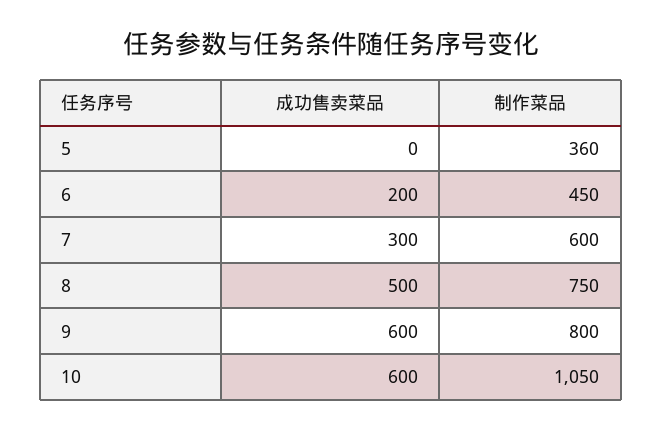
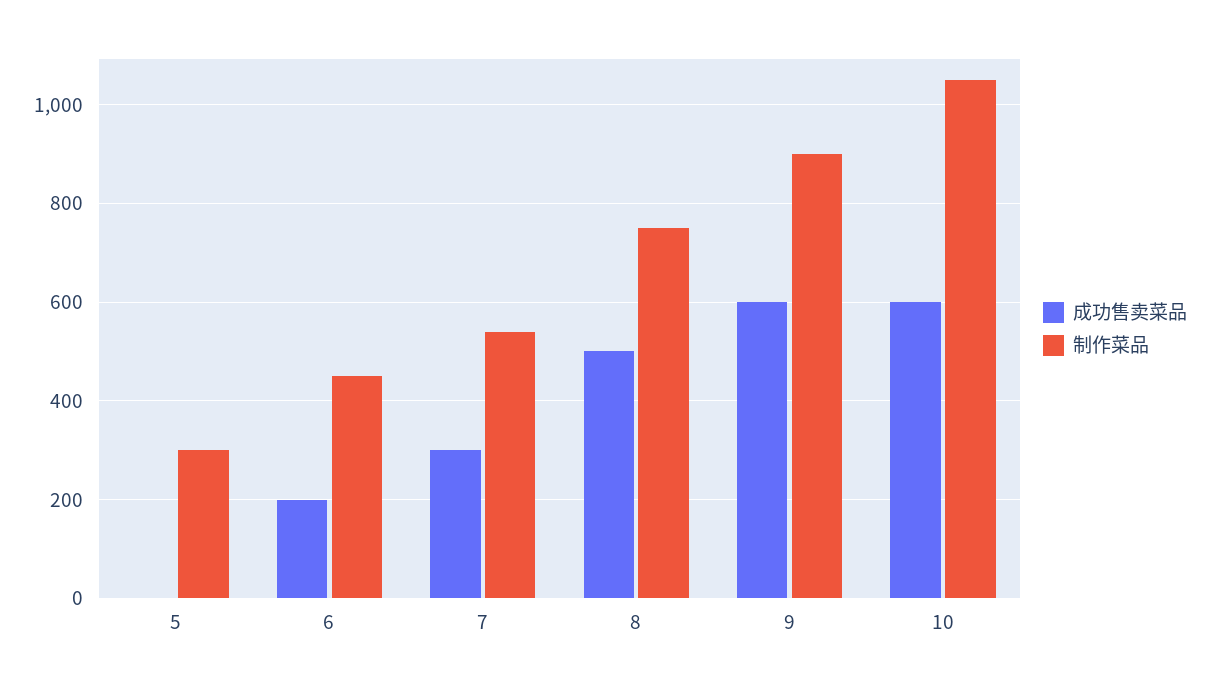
  {
    "成功售卖菜品": {
      "5": 0,
      "6": 200,
      "7": 300,
      "8": 500,
      "9": 600,
      "10": 600
    },
    "制作菜品": {
-     "5": 360,
+     "5": 300,
      "6": 450,
-     "7": 600,
+     "7": 540,
      "8": 750,
-     "9": 800,
+     "9": 900,
      "10": 1050
    }
  }

